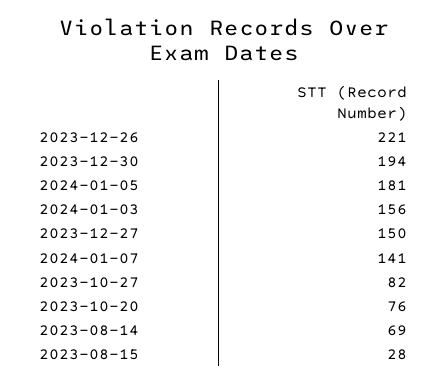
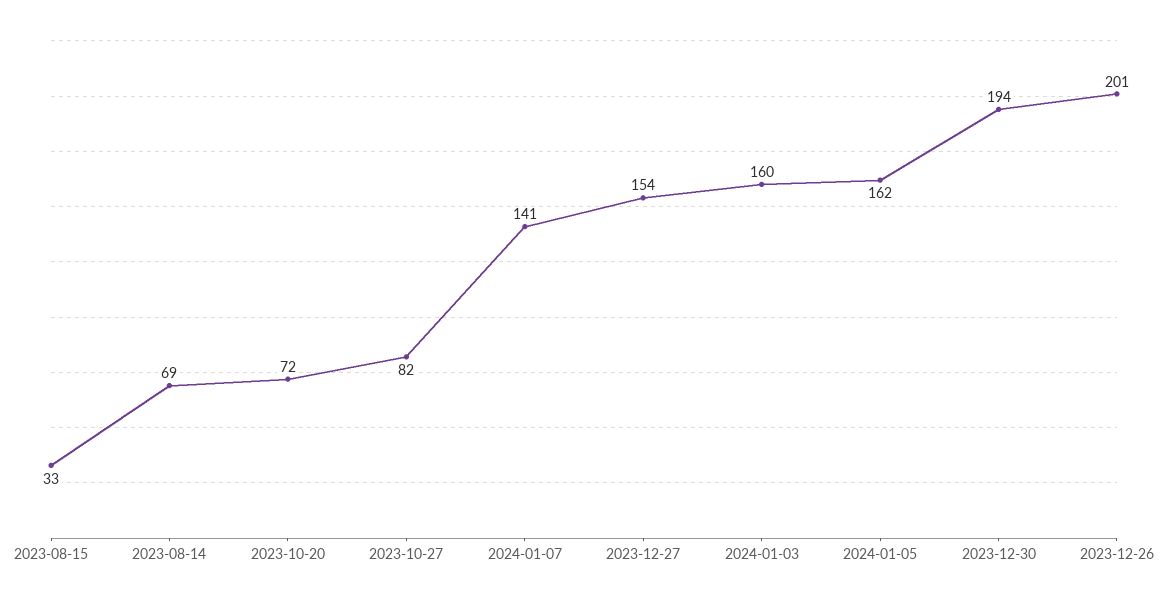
  {
-   "2023-12-26": 221,
+   "2023-12-26": 201,
    "2023-12-30": 194,
-   "2024-01-05": 181,
+   "2024-01-05": 162,
-   "2024-01-03": 156,
+   "2024-01-03": 160,
-   "2023-12-27": 150,
+   "2023-12-27": 154,
    "2024-01-07": 141,
    "2023-10-27": 82,
-   "2023-10-20": 76,
+   "2023-10-20": 72,
    "2023-08-14": 69,
-   "2023-08-15": 28
+   "2023-08-15": 33
  }

